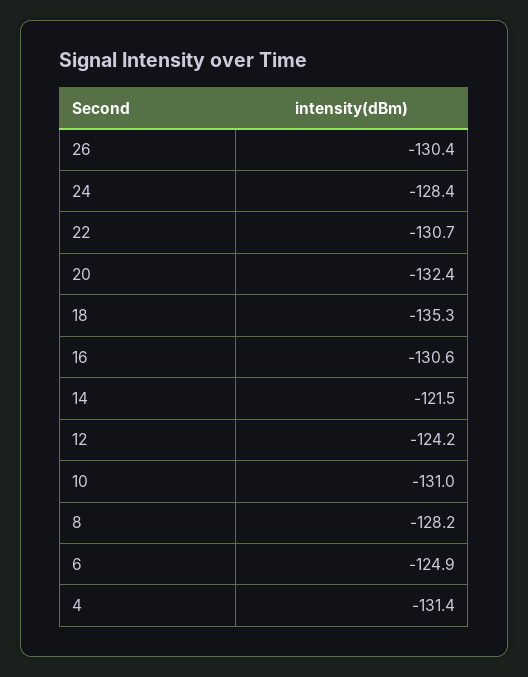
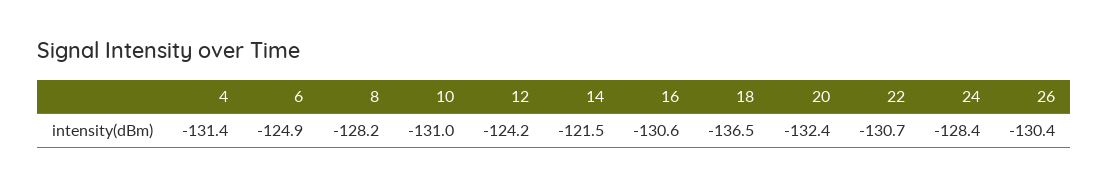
  {
    "26": -130.4,
    "24": -128.4,
    "22": -130.7,
    "20": -132.4,
-   "18": -135.3,
+   "18": -136.5,
    "16": -130.6,
    "14": -121.5,
    "12": -124.2,
    "10": -131,
    "8": -128.2,
    "6": -124.9,
    "4": -131.4
  }

